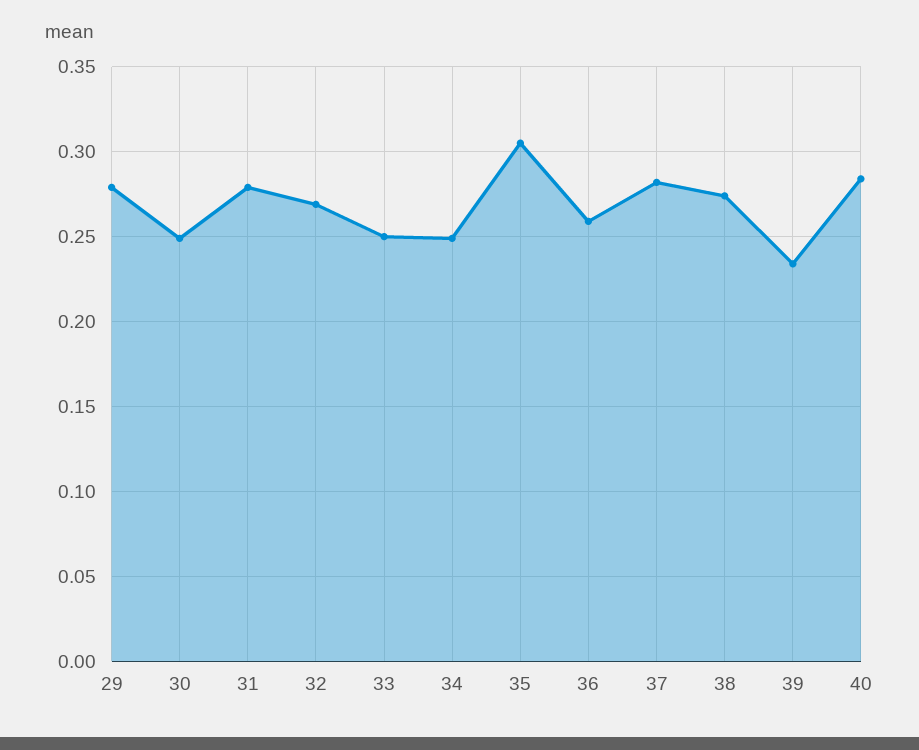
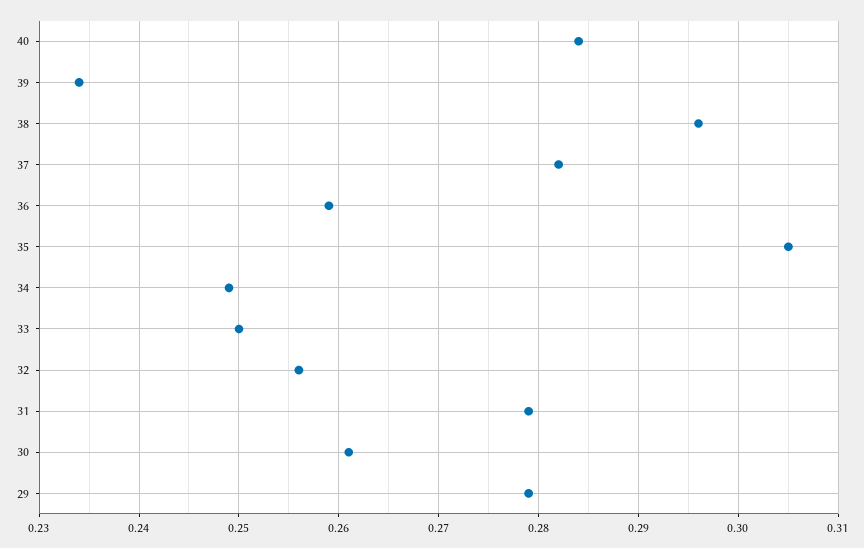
  {
    "29": 0.279,
-   "30": 0.25,
+   "30": 0.261,
    "31": 0.279,
-   "32": 0.27,
+   "32": 0.256,
    "33": 0.25,
    "34": 0.249,
    "35": 0.305,
    "36": 0.259,
    "37": 0.282,
-   "38": 0.275,
+   "38": 0.296,
    "39": 0.234,
    "40": 0.284
  }

